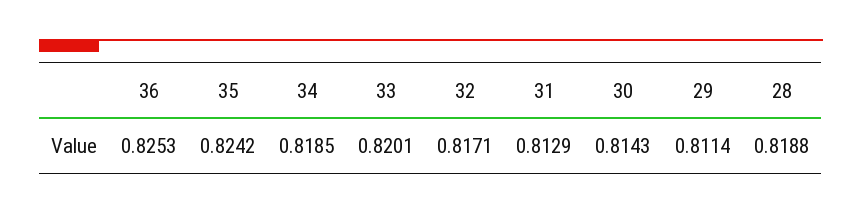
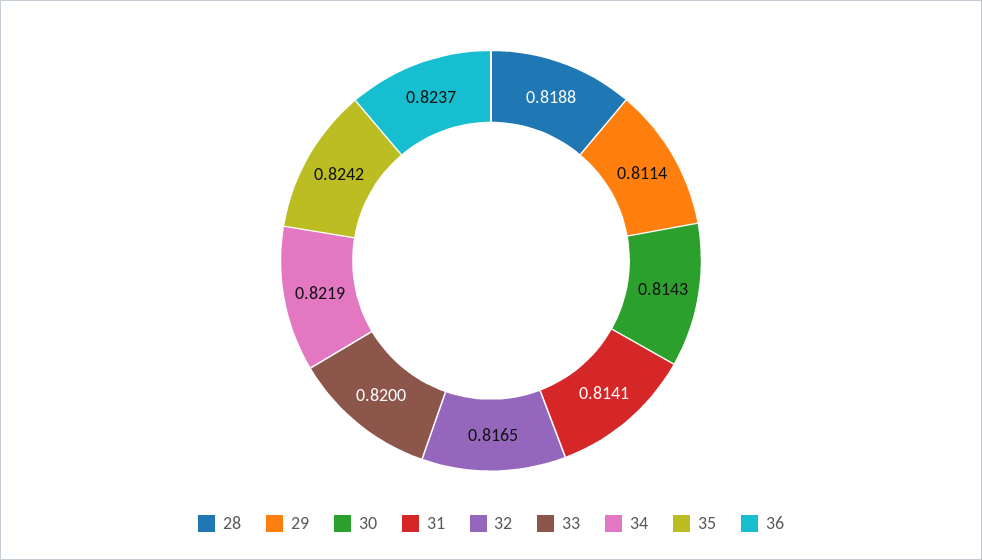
  {
-   "36": 0.8253,
+   "36": 0.8237,
    "35": 0.8242,
-   "34": 0.8185,
+   "34": 0.8219,
-   "33": 0.8201,
+   "33": 0.82,
-   "32": 0.8171,
+   "32": 0.8165,
-   "31": 0.8129,
+   "31": 0.8141,
    "30": 0.8143,
    "29": 0.8114,
    "28": 0.8188
  }

